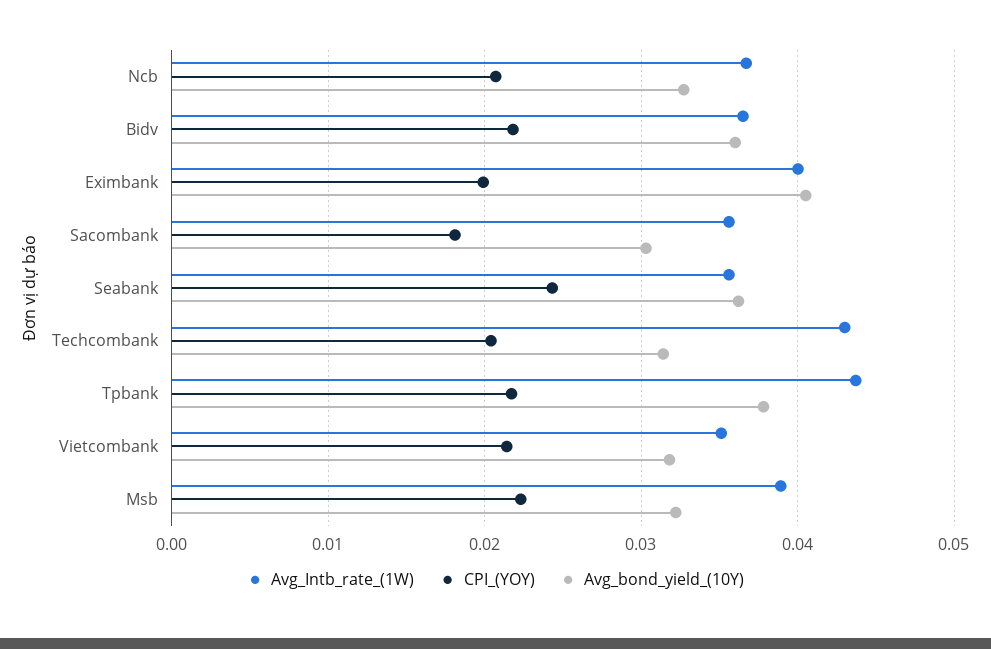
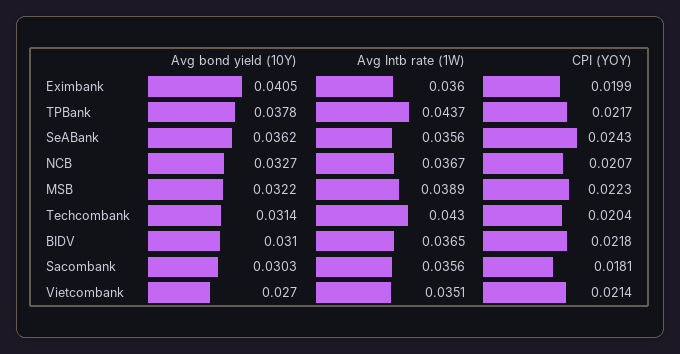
  {
    "Avg_Intb_rate_(1W)": {
      "Ncb": 0.0367,
      "Bidv": 0.0365,
-     "Eximbank": 0.04,
+     "Eximbank": 0.036,
      "Sacombank": 0.0356,
      "Seabank": 0.0356,
      "Techcombank": 0.043,
      "Tpbank": 0.0437,
      "Vietcombank": 0.0351,
      "Msb": 0.0389
    },
    "CPI_(YOY)": {
      "Ncb": 0.0207,
      "Bidv": 0.0218,
      "Eximbank": 0.0199,
      "Sacombank": 0.0181,
      "Seabank": 0.0243,
      "Techcombank": 0.0204,
      "Tpbank": 0.0217,
      "Vietcombank": 0.0214,
      "Msb": 0.0223
    },
    "Avg_bond_yield_(10Y)": {
      "Ncb": 0.0327,
-     "Bidv": 0.036,
+     "Bidv": 0.031,
      "Eximbank": 0.0405,
      "Sacombank": 0.0303,
      "Seabank": 0.0362,
      "Techcombank": 0.0314,
      "Tpbank": 0.0378,
-     "Vietcombank": 0.032,
+     "Vietcombank": 0.027,
      "Msb": 0.0322
    }
  }

